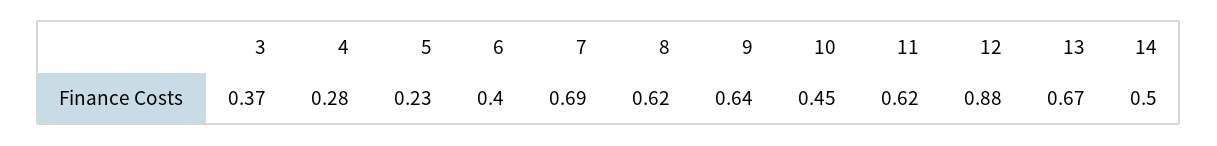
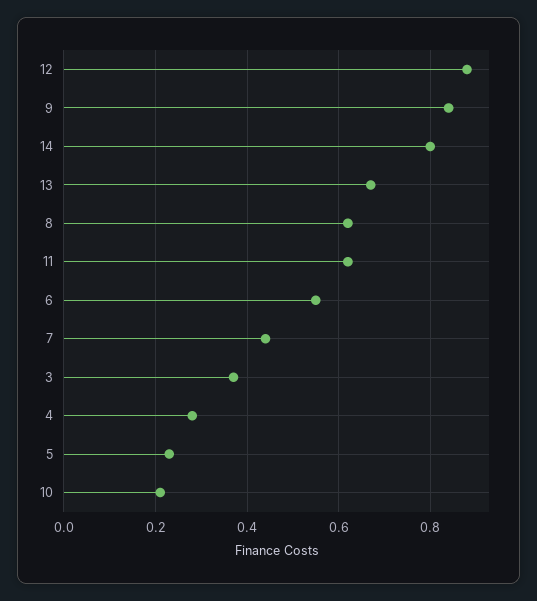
  {
    "3": 0.37,
    "4": 0.28,
    "5": 0.23,
-   "6": 0.4,
+   "6": 0.55,
-   "7": 0.69,
+   "7": 0.45,
    "8": 0.62,
-   "9": 0.64,
+   "9": 0.85,
-   "10": 0.45,
+   "10": 0.2,
    "11": 0.62,
    "12": 0.88,
    "13": 0.67,
-   "14": 0.5
+   "14": 0.8
  }

